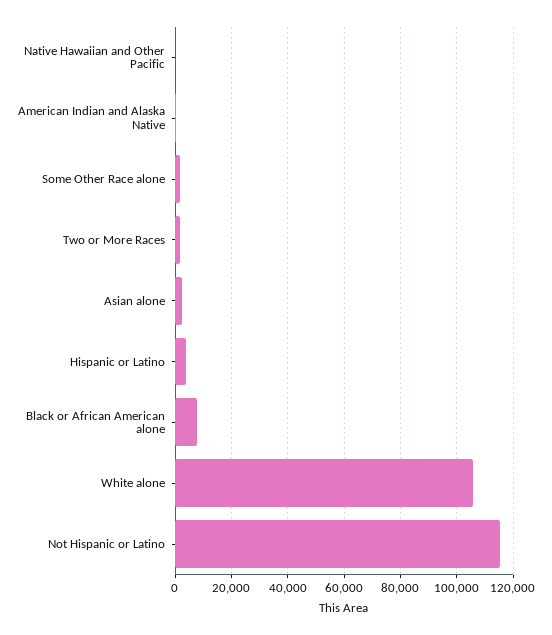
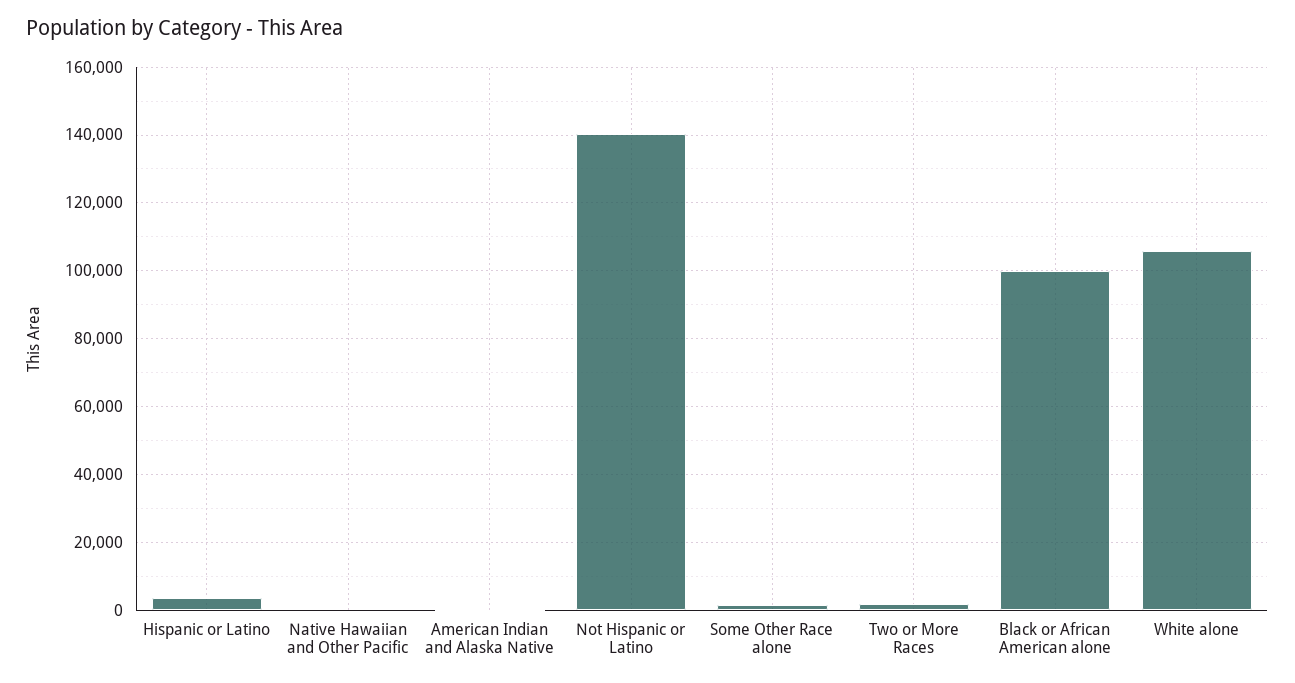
  {
    "Native Hawaiian and Other Pacific": 0,
    "American Indian and Alaska Native": 0,
    "Some Other Race alone": 2000,
    "Two or More Races": 2000,
-   "Asian alone": 2500,
    "Hispanic or Latino": 4000,
-   "Black or African American alone": 7500,
+   "Black or African American alone": 100000,
    "White alone": 106000,
-   "Not Hispanic or Latino": 115000
+   "Not Hispanic or Latino": 140000
  }

